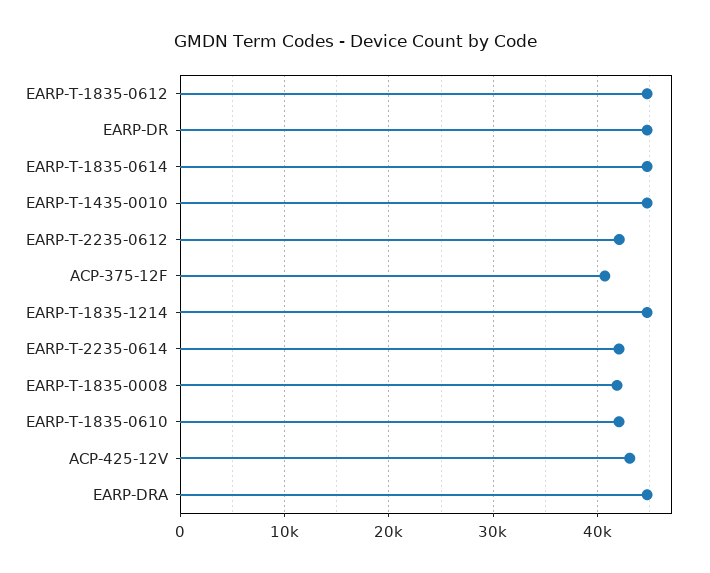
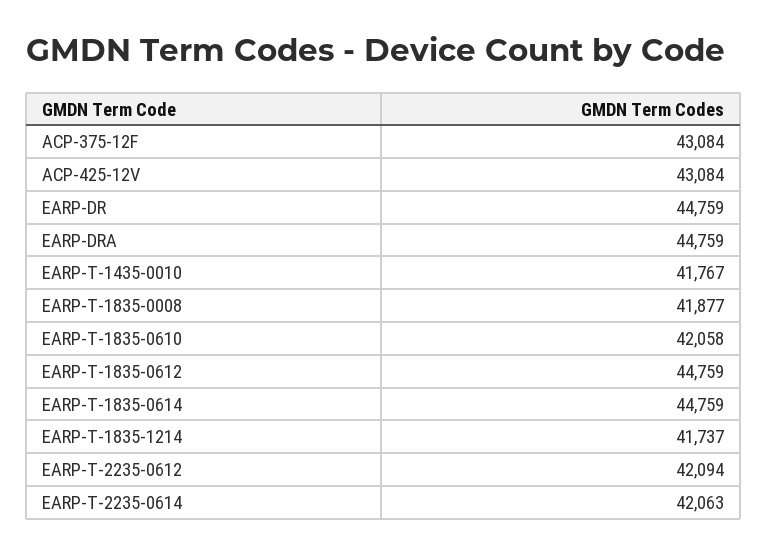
  {
    "EARP-T-1835-0612": 44759,
    "EARP-DR": 44759,
    "EARP-T-1835-0614": 44759,
-   "EARP-T-1435-0010": 45000,
+   "EARP-T-1435-0010": 41767,
    "EARP-T-2235-0612": 42094,
-   "ACP-375-12F": 41000,
+   "ACP-375-12F": 43084,
-   "EARP-T-1835-1214": 45000,
+   "EARP-T-1835-1214": 41737,
    "EARP-T-2235-0614": 42063,
    "EARP-T-1835-0008": 41877,
    "EARP-T-1835-0610": 42058,
    "ACP-425-12V": 43084,
    "EARP-DRA": 44759
  }

